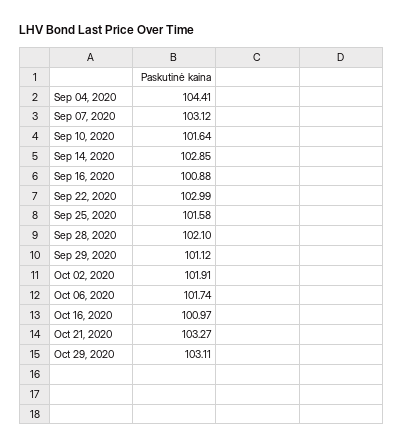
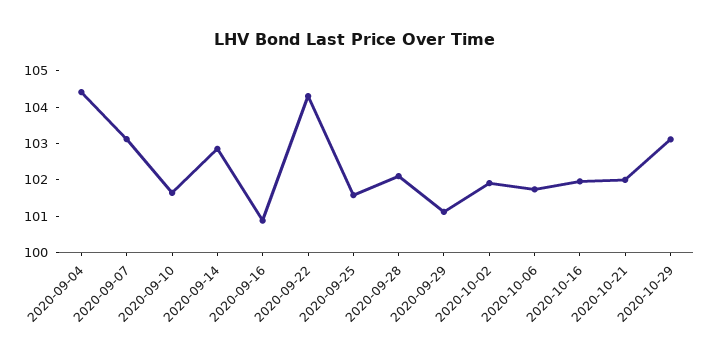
  {
    "Sep 04, 2020": 104.41,
    "Sep 07, 2020": 103.12,
    "Sep 10, 2020": 101.64,
    "Sep 14, 2020": 102.85,
    "Sep 16, 2020": 100.88,
-   "Sep 22, 2020": 102.99,
+   "Sep 22, 2020": 104.25,
    "Sep 25, 2020": 101.58,
    "Sep 28, 2020": 102.1,
    "Sep 29, 2020": 101.12,
    "Oct 02, 2020": 101.91,
    "Oct 06, 2020": 101.74,
-   "Oct 16, 2020": 100.97,
+   "Oct 16, 2020": 102,
-   "Oct 21, 2020": 103.27,
+   "Oct 21, 2020": 102,
    "Oct 29, 2020": 103.11
  }

